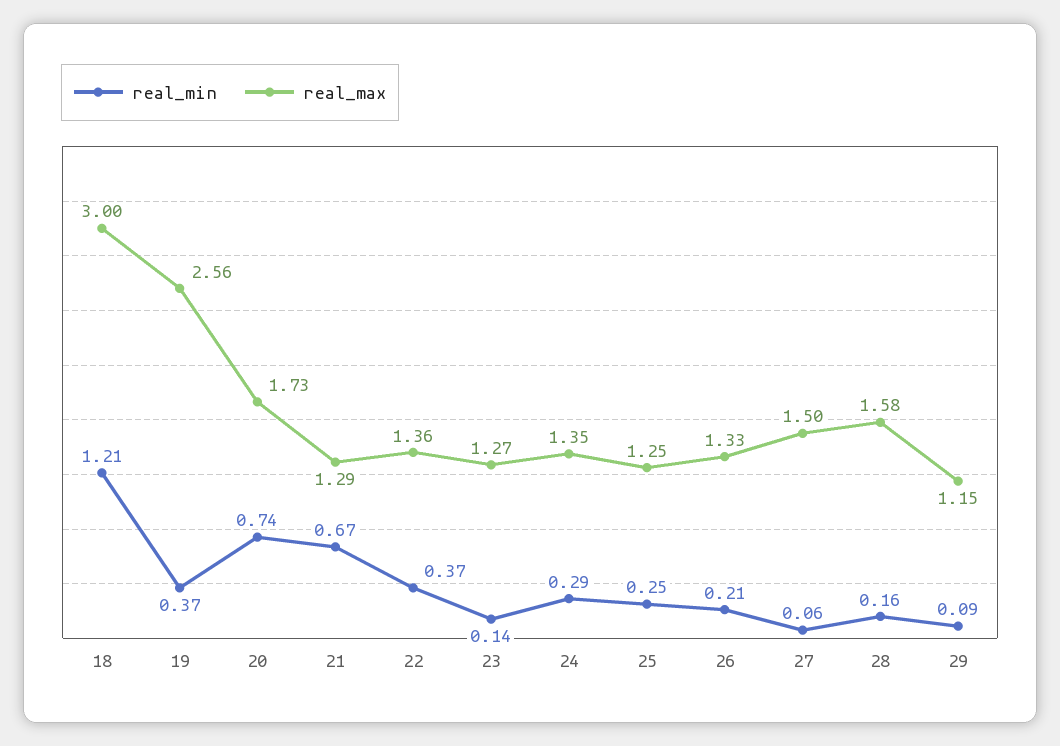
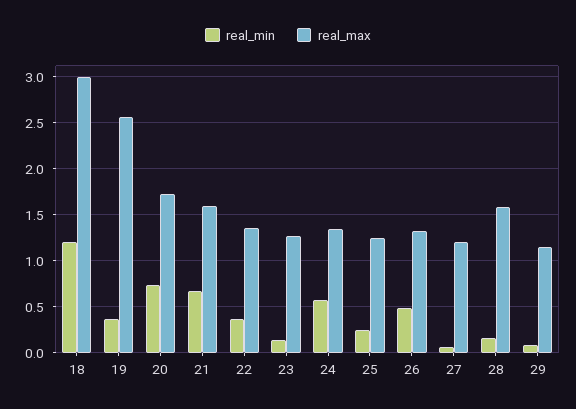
  {
    "real_min": {
      "18": 1.21,
      "19": 0.37,
      "20": 0.74,
      "21": 0.67,
      "22": 0.37,
      "23": 0.14,
-     "24": 0.29,
+     "24": 0.6,
      "25": 0.25,
-     "26": 0.21,
+     "26": 0.5,
      "27": 0.06,
      "28": 0.16,
      "29": 0.09
    },
    "real_max": {
      "18": 3,
      "19": 2.56,
      "20": 1.73,
-     "21": 1.29,
+     "21": 1.6,
      "22": 1.36,
      "23": 1.27,
      "24": 1.35,
      "25": 1.25,
      "26": 1.33,
-     "27": 1.5,
+     "27": 1.2,
      "28": 1.58,
      "29": 1.15
    }
  }

